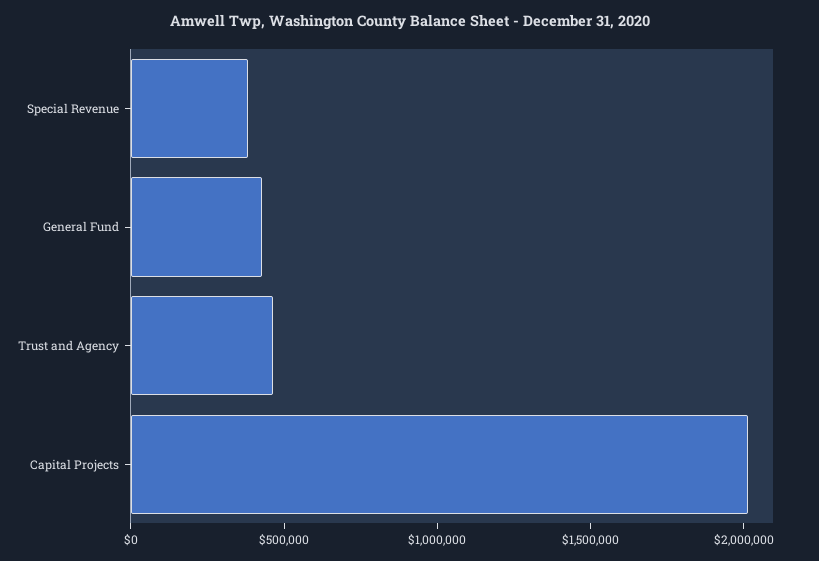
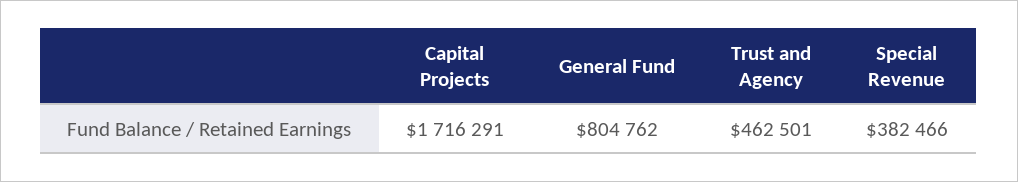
  {
    "Special Revenue": 382466,
-   "General Fund": 400000,
+   "General Fund": 804762,
    "Trust and Agency": 462501,
-   "Capital Projects": 2000000
+   "Capital Projects": 1716291
  }

